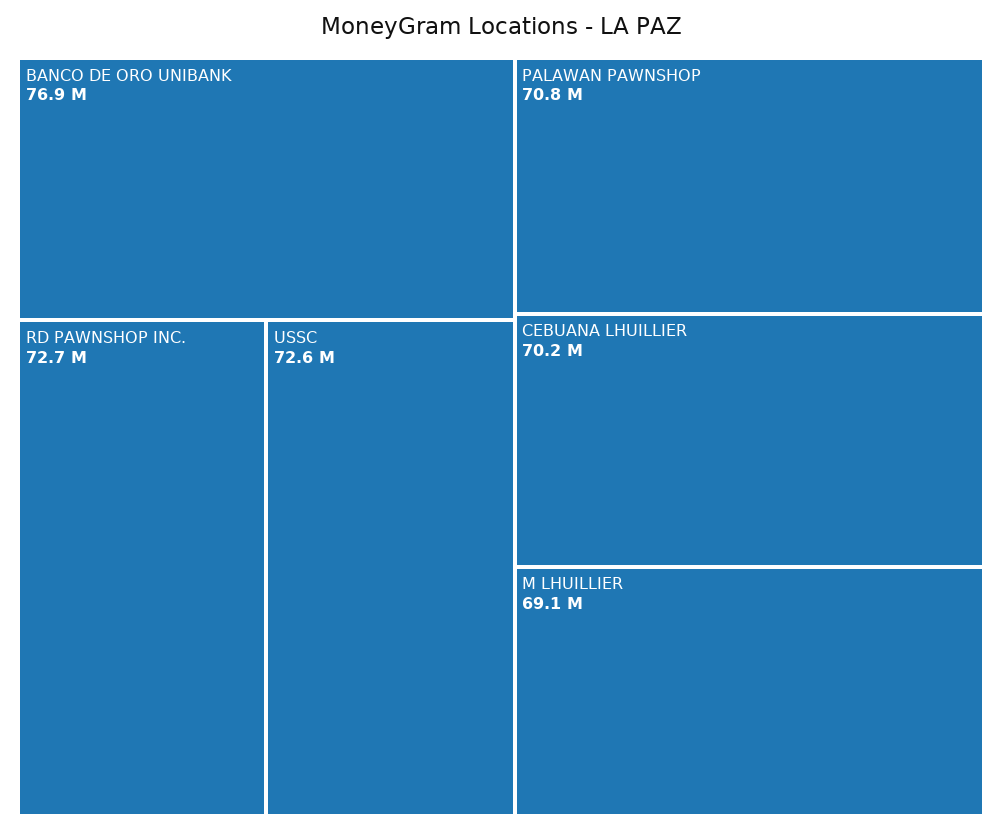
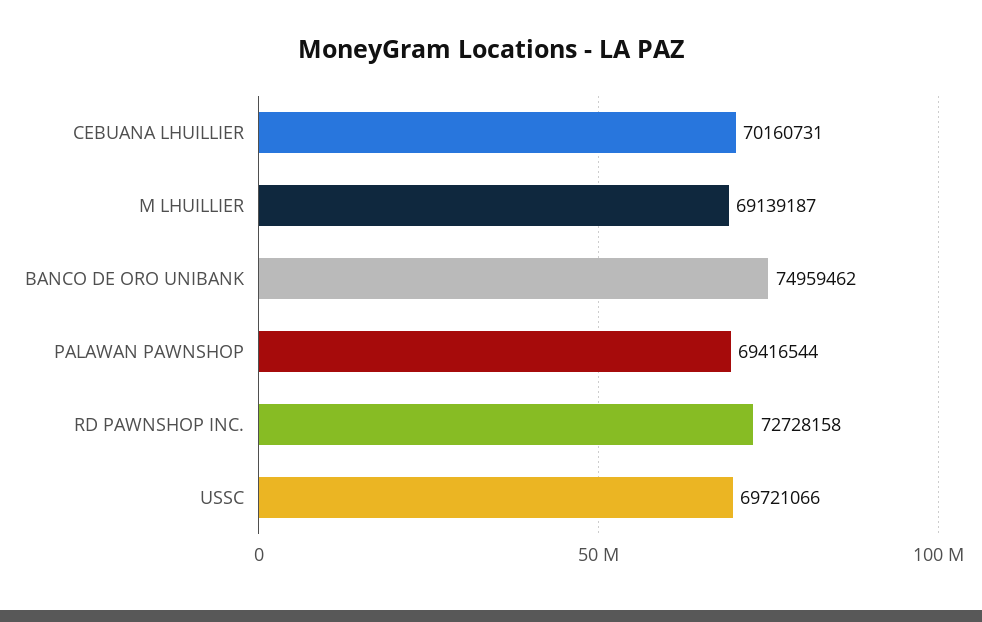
  {
-   "BANCO DE ORO UNIBANK": 76900000,
+   "BANCO DE ORO UNIBANK": 74959462,
    "RD PAWNSHOP INC.": 72728158,
-   "USSC": 72600000,
+   "USSC": 69721066,
-   "PALAWAN PAWNSHOP": 70800000,
+   "PALAWAN PAWNSHOP": 69416544,
    "CEBUANA LHUILLIER": 70160731,
    "M LHUILLIER": 69139187
  }

